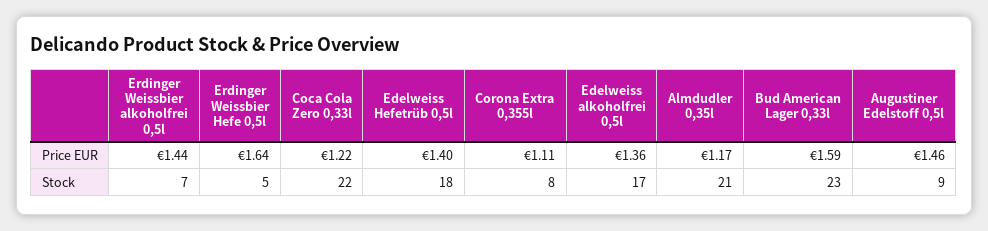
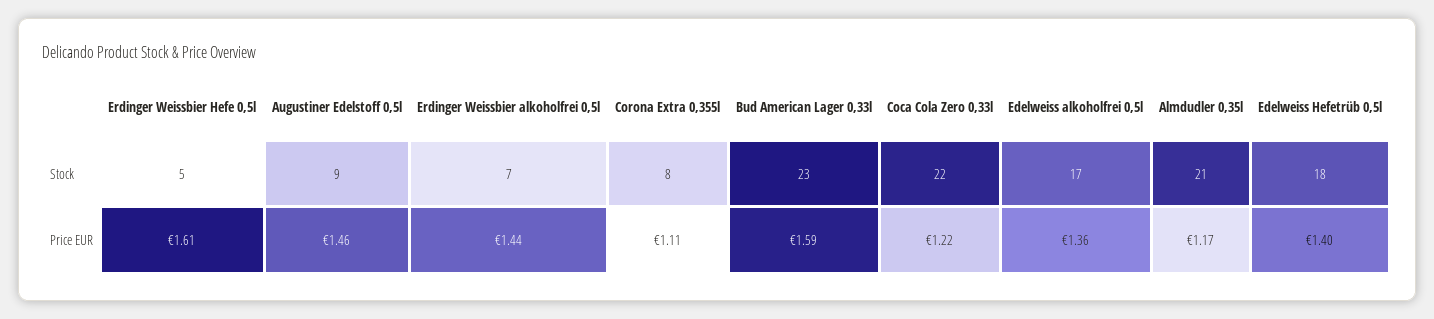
  {
    "Erdinger Weissbier alkoholfrei 0,5l": {
      "Price EUR": 1.44,
      "Stock": 7
    },
    "Erdinger Weissbier Hefe 0,5l": {
-     "Price EUR": 1.64,
+     "Price EUR": 1.61,
      "Stock": 5
    },
    "Coca Cola Zero 0,33l": {
      "Price EUR": 1.22,
      "Stock": 22
    },
    "Edelweiss Hefetrüb 0,5l": {
      "Price EUR": 1.4,
      "Stock": 18
    },
    "Corona Extra 0,355l": {
      "Price EUR": 1.11,
      "Stock": 8
    },
    "Edelweiss alkoholfrei 0,5l": {
      "Price EUR": 1.36,
      "Stock": 17
    },
    "Almdudler 0,35l": {
      "Price EUR": 1.17,
      "Stock": 21
    },
    "Bud American Lager 0,33l": {
      "Price EUR": 1.59,
      "Stock": 23
    },
    "Augustiner Edelstoff 0,5l": {
      "Price EUR": 1.46,
      "Stock": 9
    }
  }

